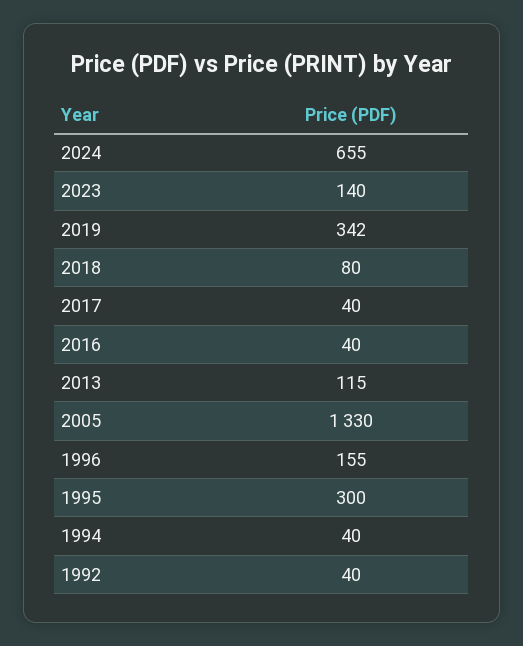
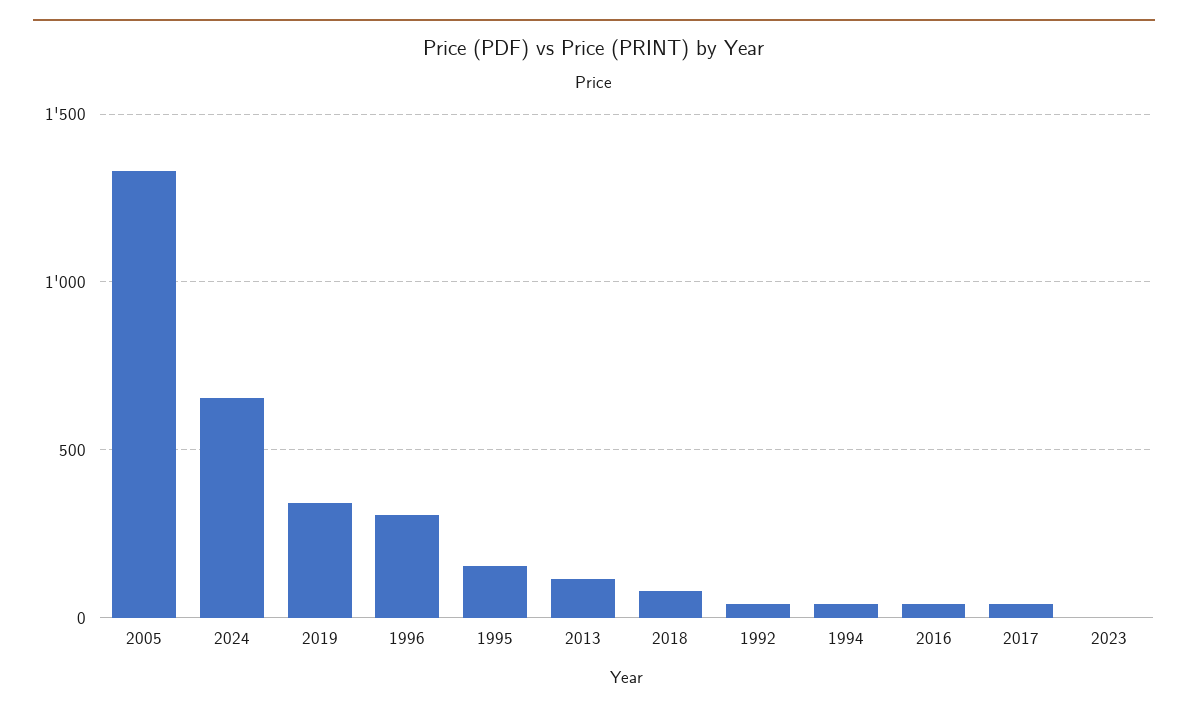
  {
    "2024": 655,
-   "2023": 140,
+   "2023": 0,
    "2019": 342,
    "2018": 80,
    "2017": 40,
    "2016": 40,
    "2013": 115,
    "2005": 1330,
-   "1996": 155,
+   "1996": 300,
-   "1995": 300,
+   "1995": 150,
    "1994": 40,
    "1992": 40
  }

